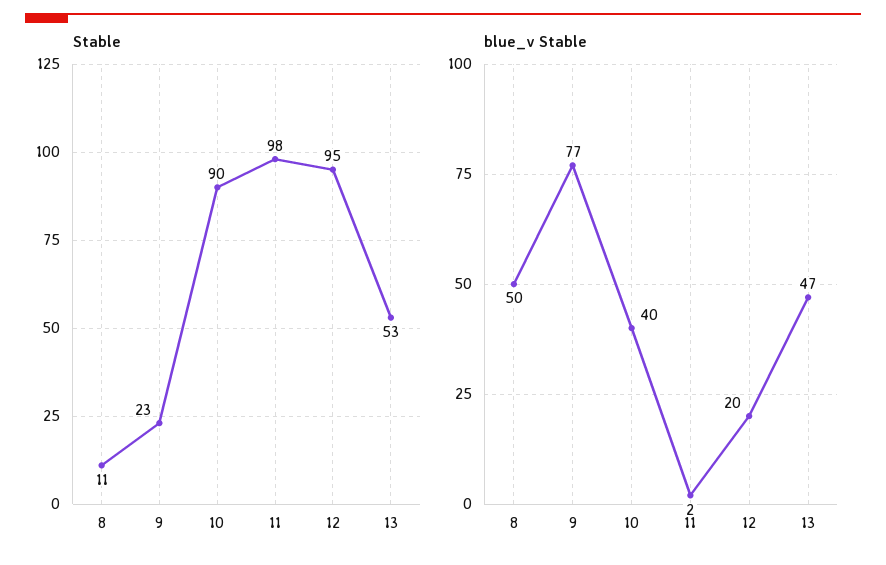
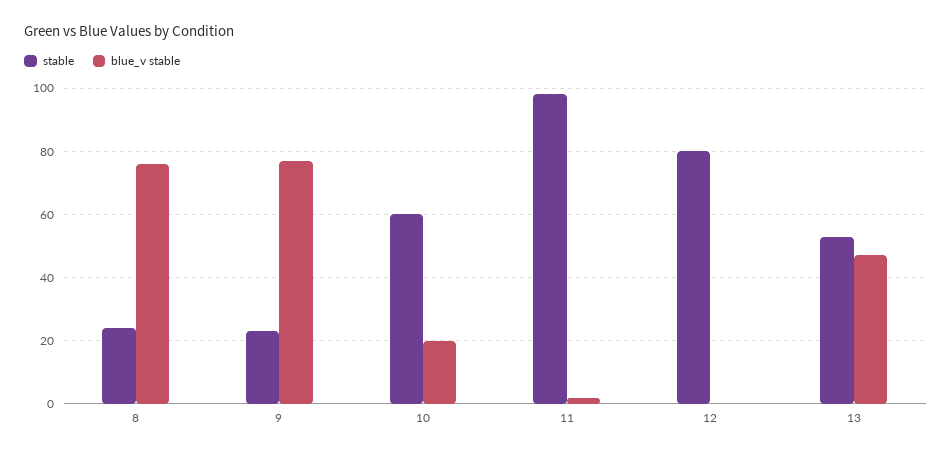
  {
    "Stable": {
-     "8": 11,
+     "8": 25,
      "9": 23,
-     "10": 90,
+     "10": 60,
      "11": 98,
-     "12": 95,
+     "12": 80,
      "13": 53
    },
    "blue_v Stable": {
-     "8": 50,
+     "8": 75,
      "9": 77,
-     "10": 40,
+     "10": 20,
      "11": 2,
-     "12": 20,
+     "12": 0,
      "13": 47
    }
  }

